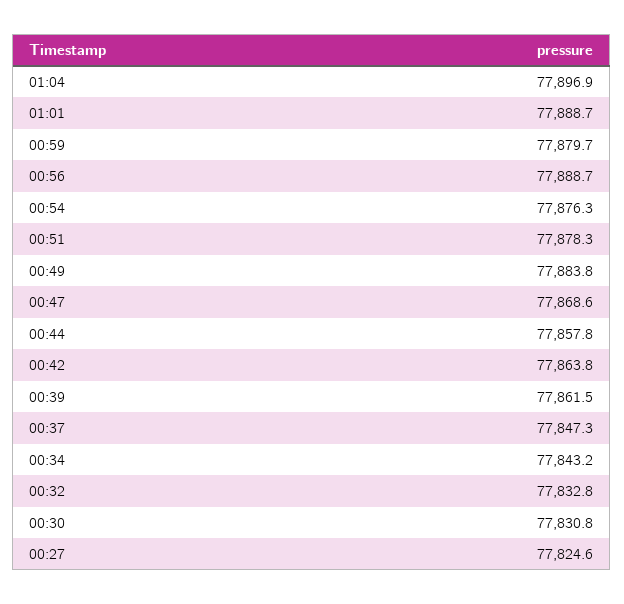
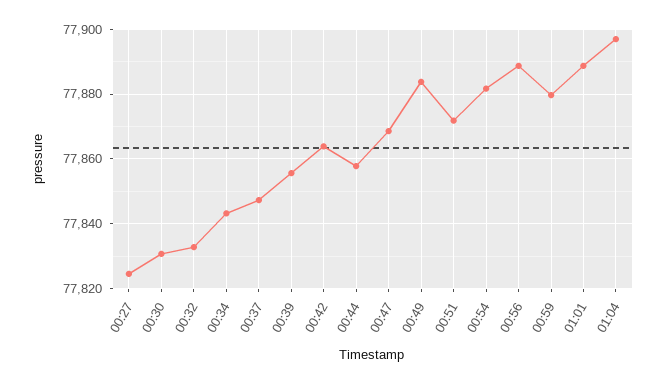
  {
    "01:04": 77896.9,
    "01:01": 77888.7,
    "00:59": 77879.7,
    "00:56": 77888.7,
-   "00:54": 77876.3,
+   "00:54": 77882,
-   "00:51": 77878.3,
+   "00:51": 77872,
    "00:49": 77883.8,
    "00:47": 77868.6,
    "00:44": 77857.8,
    "00:42": 77863.8,
-   "00:39": 77861.5,
+   "00:39": 77856,
    "00:37": 77847.3,
    "00:34": 77843.2,
    "00:32": 77832.8,
    "00:30": 77830.8,
    "00:27": 77824.6
  }

